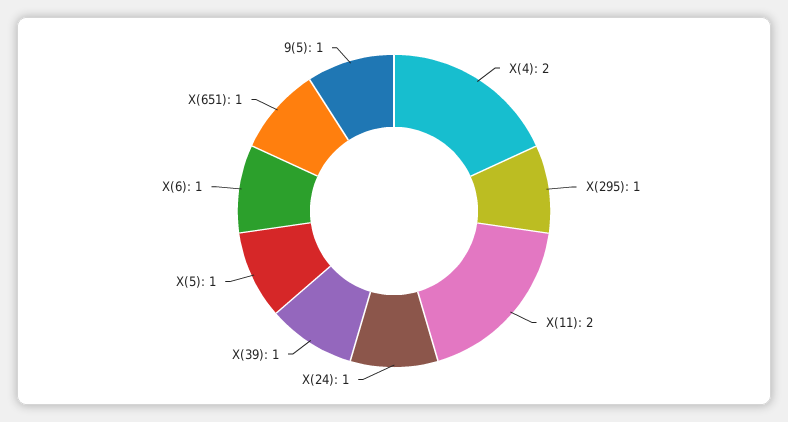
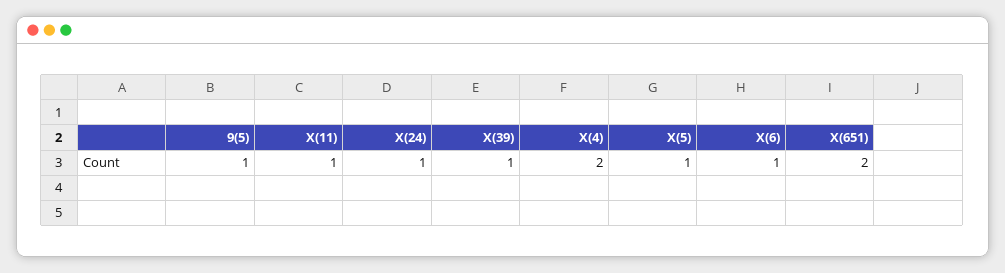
  {
    "X(4)": 2,
-   "X(295)": 1,
-   "X(11)": 2,
+   "X(11)": 1,
    "X(24)": 1,
    "X(39)": 1,
    "X(5)": 1,
    "X(6)": 1,
-   "X(651)": 1,
+   "X(651)": 2,
    "9(5)": 1
  }

